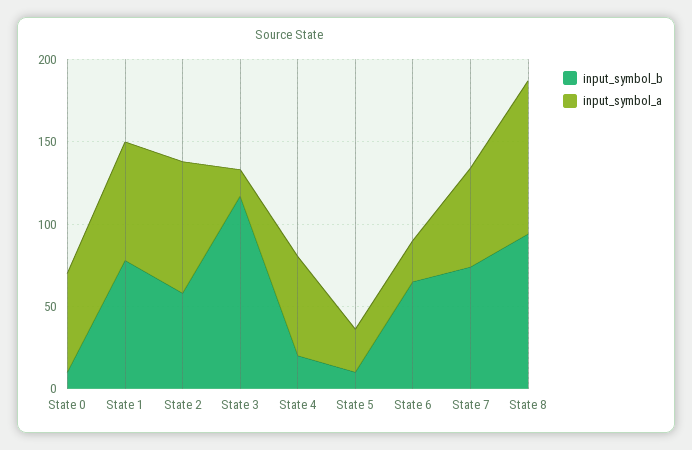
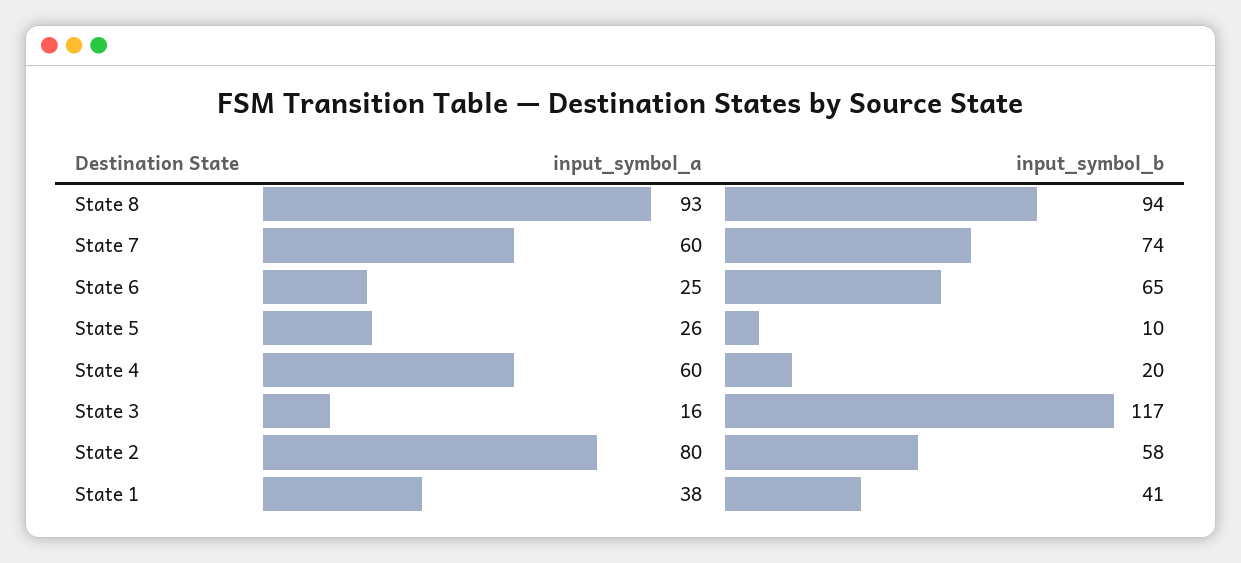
  {
    "input_symbol_b": {
-     "State 0": 10,
-     "State 1": 80,
+     "State 1": 41,
      "State 2": 58,
      "State 3": 117,
      "State 4": 20,
      "State 5": 10,
      "State 6": 65,
      "State 7": 74,
      "State 8": 94
    },
    "input_symbol_a": {
-     "State 0": 60,
-     "State 1": 70,
+     "State 1": 38,
      "State 2": 80,
      "State 3": 16,
      "State 4": 60,
      "State 5": 26,
      "State 6": 25,
      "State 7": 60,
      "State 8": 93
    }
  }

